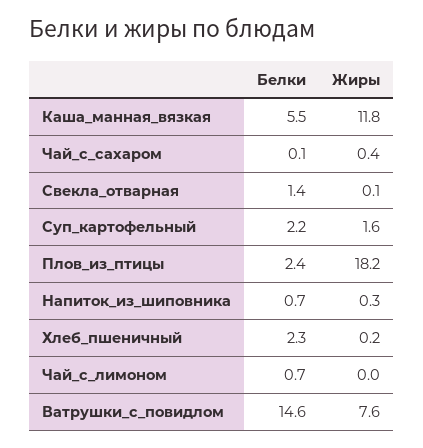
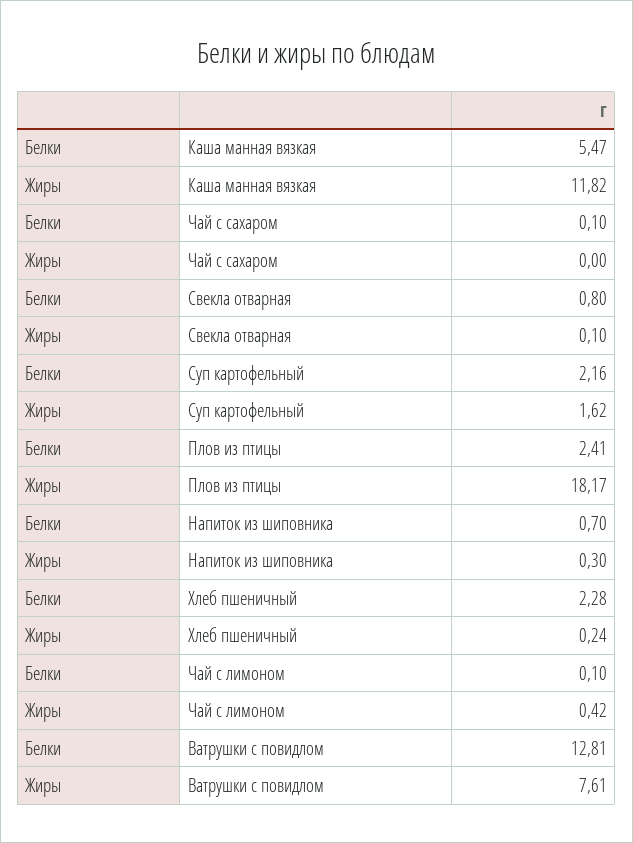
  {
    "Белки": {
      "Каша_манная_вязкая": 5.47,
      "Чай_с_сахаром": 0.1,
-     "Свекла_отварная": 1.4,
+     "Свекла_отварная": 0.8,
      "Суп_картофельный": 2.16,
      "Плов_из_птицы": 2.41,
      "Напиток_из_шиповника": 0.7,
      "Хлеб_пшеничный": 2.28,
-     "Чай_с_лимоном": 0.7,
+     "Чай_с_лимоном": 0.1,
-     "Ватрушки_с_повидлом": 14.6
+     "Ватрушки_с_повидлом": 12.81
    },
    "Жиры": {
      "Каша_манная_вязкая": 11.82,
-     "Чай_с_сахаром": 0.4,
+     "Чай_с_сахаром": 0,
      "Свекла_отварная": 0.1,
      "Суп_картофельный": 1.62,
      "Плов_из_птицы": 18.17,
      "Напиток_из_шиповника": 0.3,
      "Хлеб_пшеничный": 0.24,
-     "Чай_с_лимоном": 0,
+     "Чай_с_лимоном": 0.42,
      "Ватрушки_с_повидлом": 7.61
    }
  }

